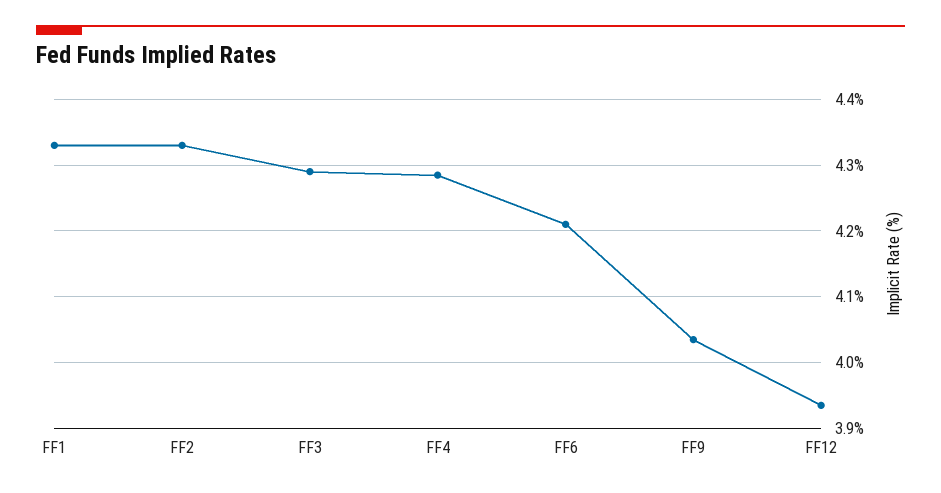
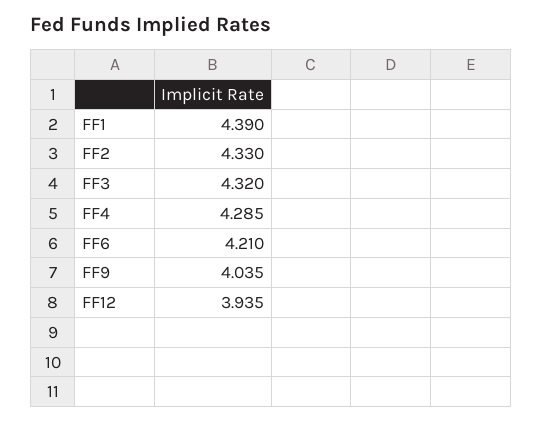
  {
-   "FF1": 4.33,
+   "FF1": 4.39,
    "FF2": 4.33,
-   "FF3": 4.29,
+   "FF3": 4.32,
    "FF4": 4.285,
    "FF6": 4.21,
    "FF9": 4.035,
    "FF12": 3.935
  }

